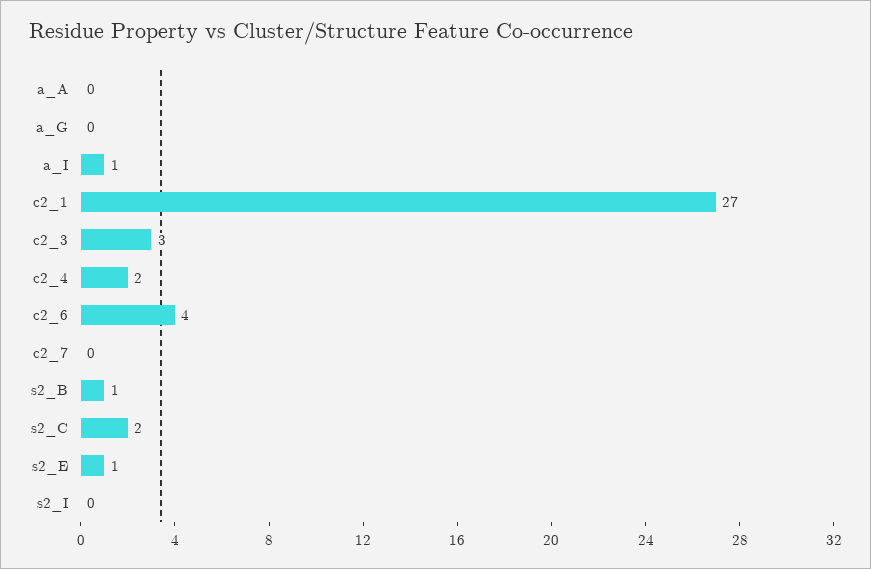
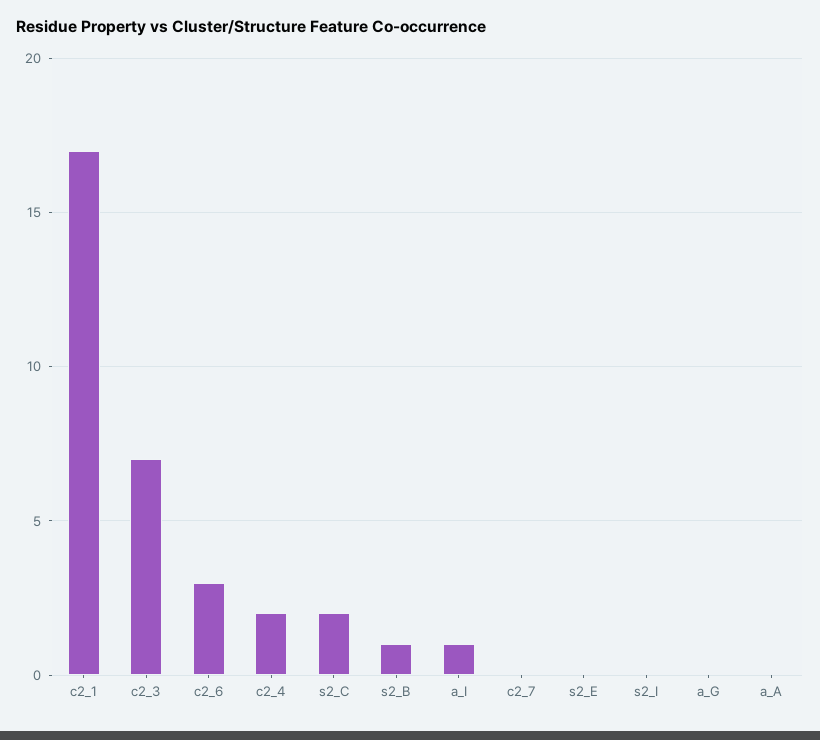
  {
    "a_A": 0,
    "a_G": 0,
    "a_I": 1,
-   "c2_1": 27,
+   "c2_1": 17,
-   "c2_3": 3,
+   "c2_3": 7,
    "c2_4": 2,
-   "c2_6": 4,
+   "c2_6": 3,
    "c2_7": 0,
    "s2_B": 1,
    "s2_C": 2,
-   "s2_E": 1,
+   "s2_E": 0,
    "s2_I": 0
  }

